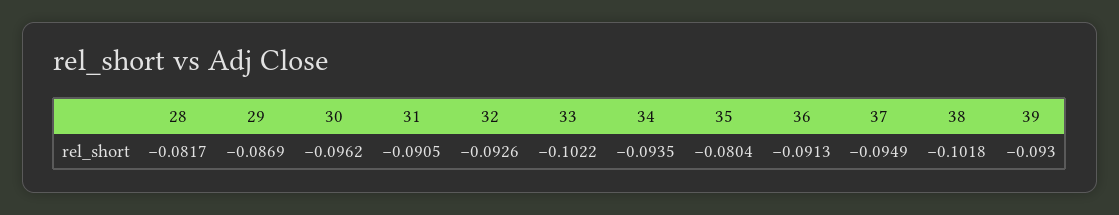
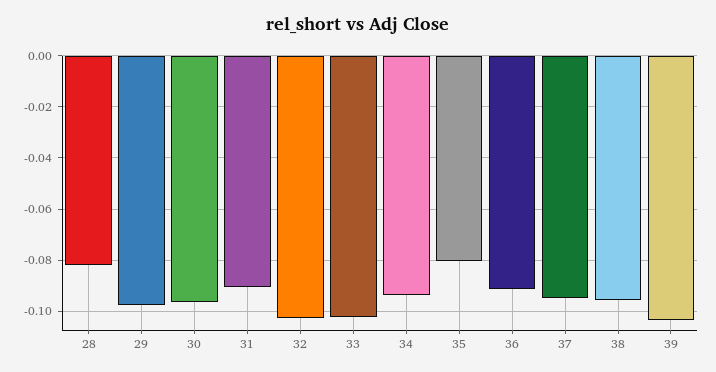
  {
    "28": -0.0817,
-   "29": -0.0869,
+   "29": -0.0975,
    "30": -0.0962,
    "31": -0.0905,
-   "32": -0.0926,
+   "32": -0.1025,
    "33": -0.1022,
    "34": -0.0935,
    "35": -0.0804,
    "36": -0.0913,
    "37": -0.0949,
-   "38": -0.1018,
+   "38": -0.095,
-   "39": -0.093
+   "39": -0.1025
  }

